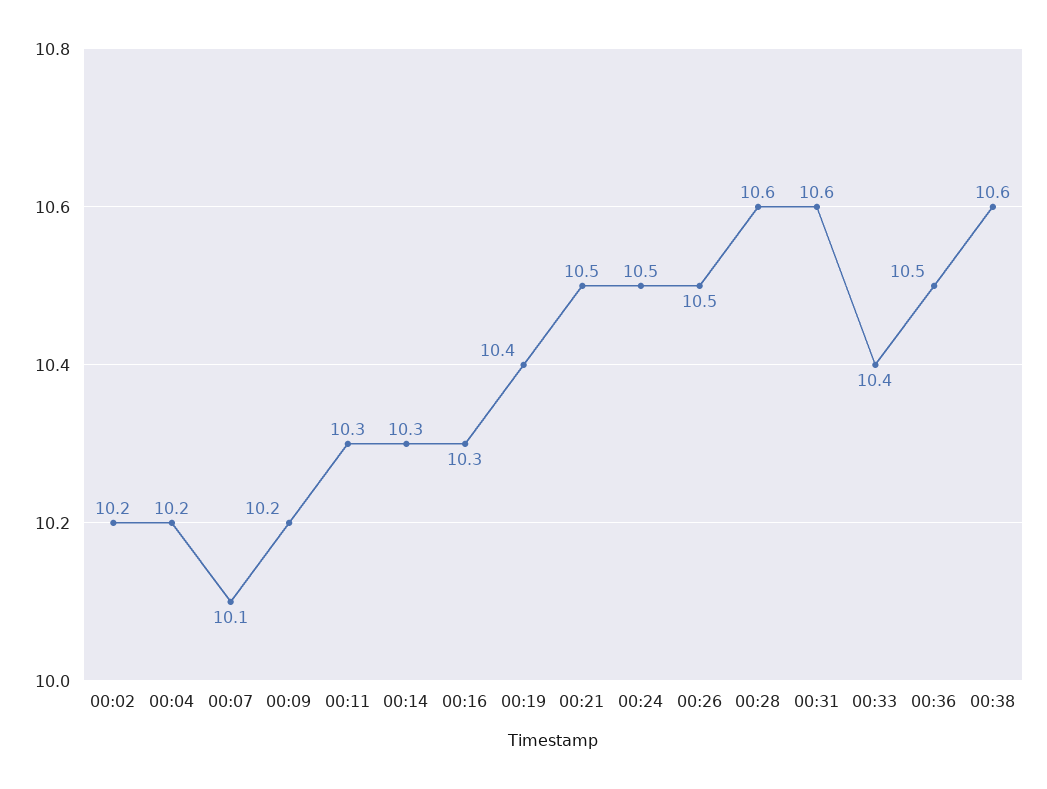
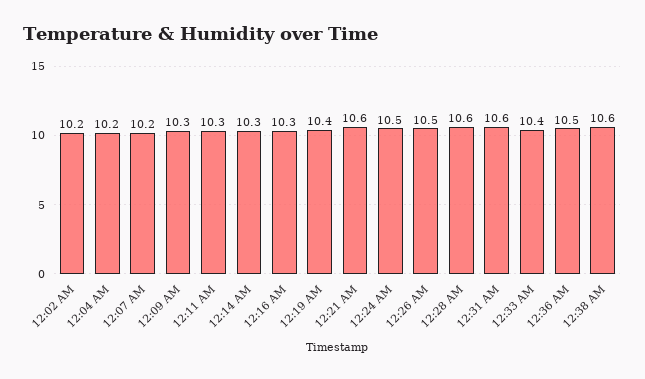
  {
    "00:02": 10.2,
    "00:04": 10.2,
-   "00:07": 10.1,
+   "00:07": 10.2,
-   "00:09": 10.2,
+   "00:09": 10.3,
    "00:11": 10.3,
    "00:14": 10.3,
    "00:16": 10.3,
    "00:19": 10.4,
-   "00:21": 10.5,
+   "00:21": 10.6,
    "00:24": 10.5,
    "00:26": 10.5,
    "00:28": 10.6,
    "00:31": 10.6,
    "00:33": 10.4,
    "00:36": 10.5,
    "00:38": 10.6
  }

